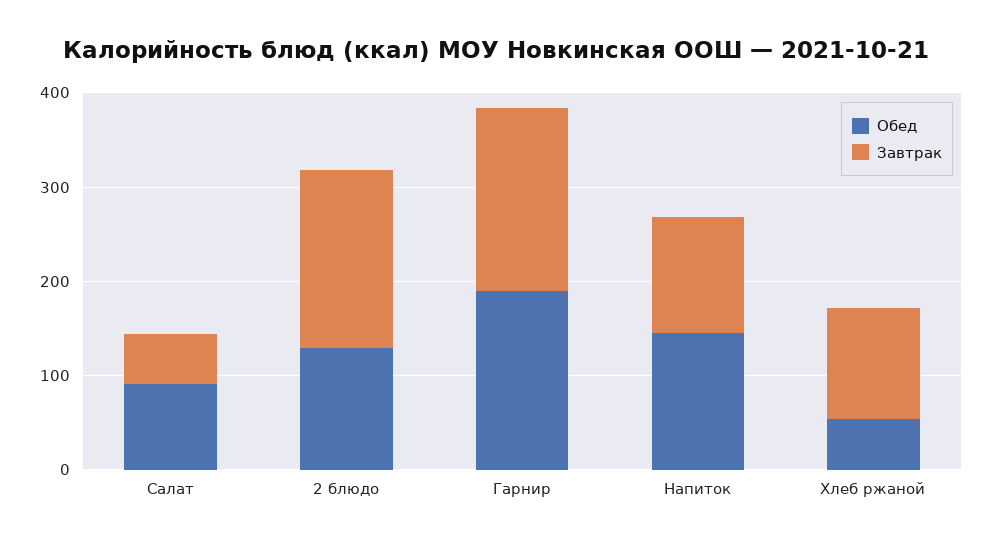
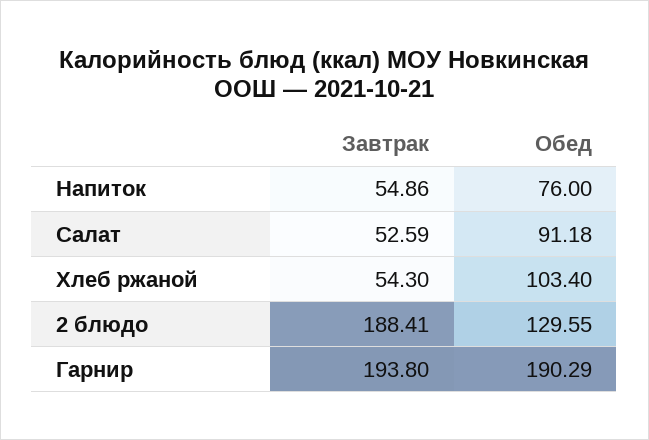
  {
    "Обед": {
      "Салат": 91.18,
      "2 блюдо": 129.55,
      "Гарнир": 190.29,
-     "Напиток": 140,
+     "Напиток": 76,
-     "Хлеб ржаной": 60
+     "Хлеб ржаной": 103.4
    },
    "Завтрак": {
      "Салат": 52.59,
      "2 блюдо": 188.41,
      "Гарнир": 193.8,
-     "Напиток": 120,
+     "Напиток": 54.86,
-     "Хлеб ржаной": 120
+     "Хлеб ржаной": 54.3
    }
  }

